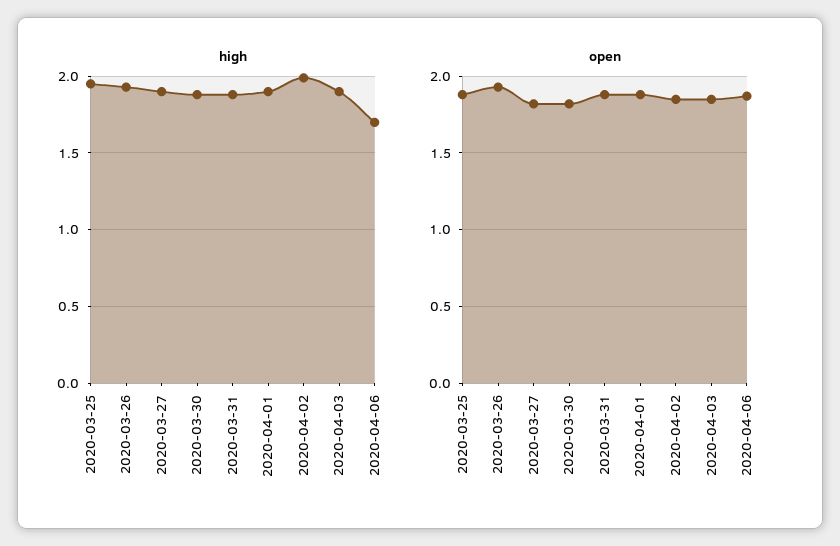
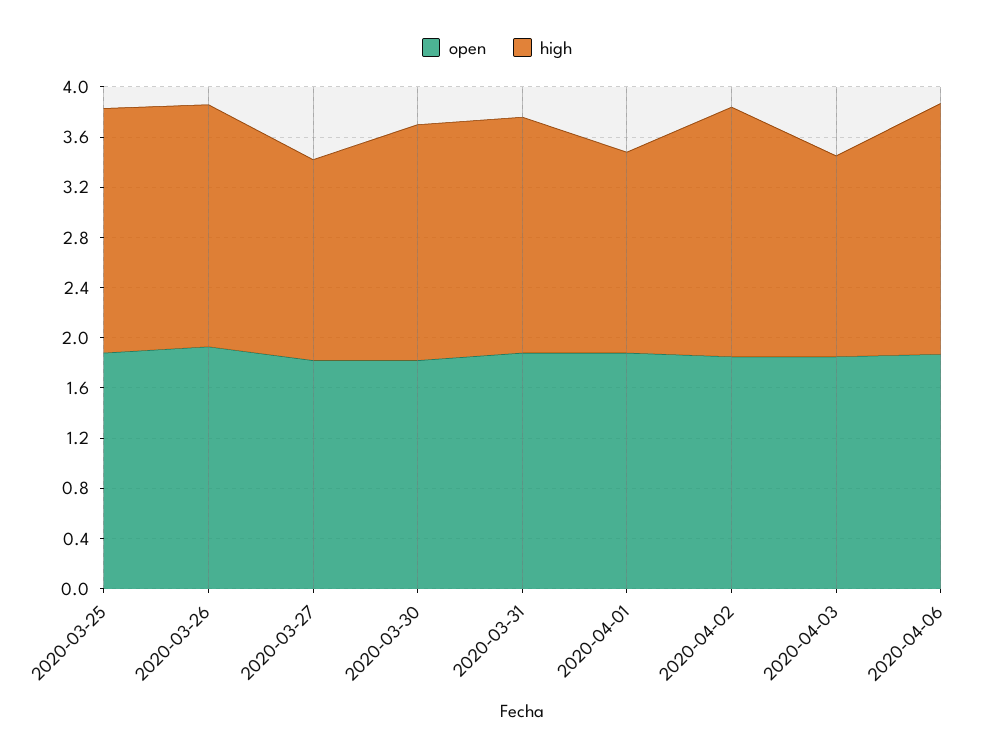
  {
    "high": {
      "2020-03-25": 1.95,
      "2020-03-26": 1.95,
-     "2020-03-27": 1.9,
+     "2020-03-27": 1.6,
      "2020-03-30": 1.9,
      "2020-03-31": 1.9,
-     "2020-04-01": 1.9,
+     "2020-04-01": 1.6,
      "2020-04-02": 2,
-     "2020-04-03": 1.9,
+     "2020-04-03": 1.6,
-     "2020-04-06": 1.7
+     "2020-04-06": 2
    },
    "open": {
      "2020-03-25": 1.9,
      "2020-03-26": 1.95,
      "2020-03-27": 1.8,
      "2020-03-30": 1.8,
      "2020-03-31": 1.9,
      "2020-04-01": 1.9,
      "2020-04-02": 1.85,
      "2020-04-03": 1.85,
      "2020-04-06": 1.85
    }
  }

